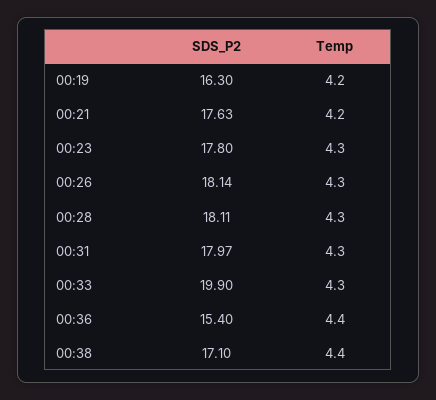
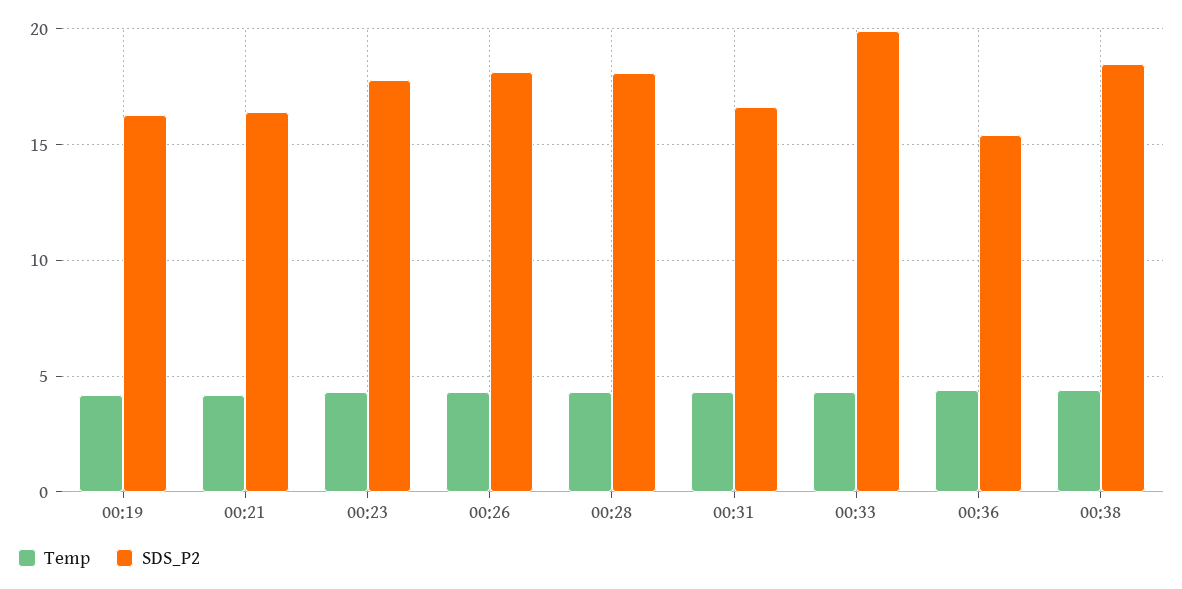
  {
    "SDS_P2": {
      "00:19": 16.3,
-     "00:21": 17.63,
+     "00:21": 16.5,
      "00:23": 17.8,
      "00:26": 18.14,
      "00:28": 18.11,
-     "00:31": 17.97,
+     "00:31": 16.5,
      "00:33": 19.9,
      "00:36": 15.4,
-     "00:38": 17.1
+     "00:38": 18.5
    },
    "Temp": {
      "00:19": 4.2,
      "00:21": 4.2,
      "00:23": 4.3,
      "00:26": 4.3,
      "00:28": 4.3,
      "00:31": 4.3,
      "00:33": 4.3,
      "00:36": 4.4,
      "00:38": 4.4
    }
  }

